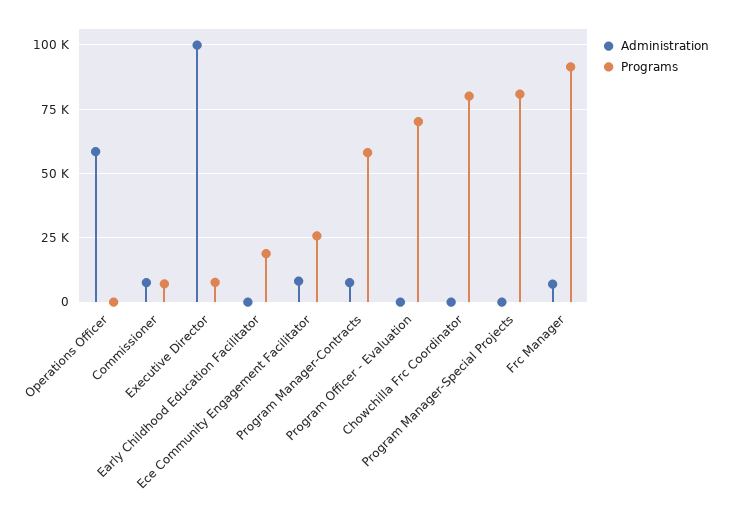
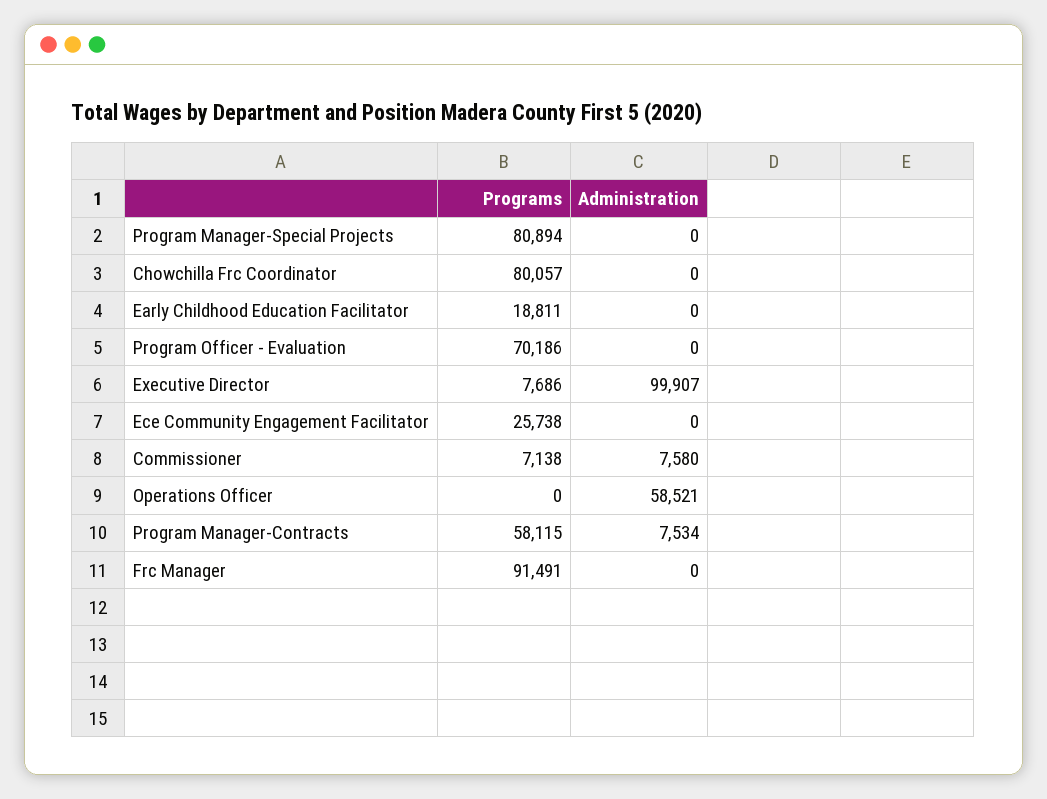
  {
    "Administration": {
      "Operations Officer": 58521,
      "Commissioner": 7580,
      "Executive Director": 99907,
      "Early Childhood Education Facilitator": 0,
-     "Ece Community Engagement Facilitator": 7500,
+     "Ece Community Engagement Facilitator": 0,
      "Program Manager-Contracts": 7534,
      "Program Officer - Evaluation": 0,
      "Chowchilla Frc Coordinator": 0,
      "Program Manager-Special Projects": 0,
-     "Frc Manager": 7500
+     "Frc Manager": 0
    },
    "Programs": {
      "Operations Officer": 0,
      "Commissioner": 7138,
      "Executive Director": 7686,
      "Early Childhood Education Facilitator": 18811,
      "Ece Community Engagement Facilitator": 25738,
      "Program Manager-Contracts": 58115,
      "Program Officer - Evaluation": 70186,
      "Chowchilla Frc Coordinator": 80057,
      "Program Manager-Special Projects": 80894,
      "Frc Manager": 91491
    }
  }

